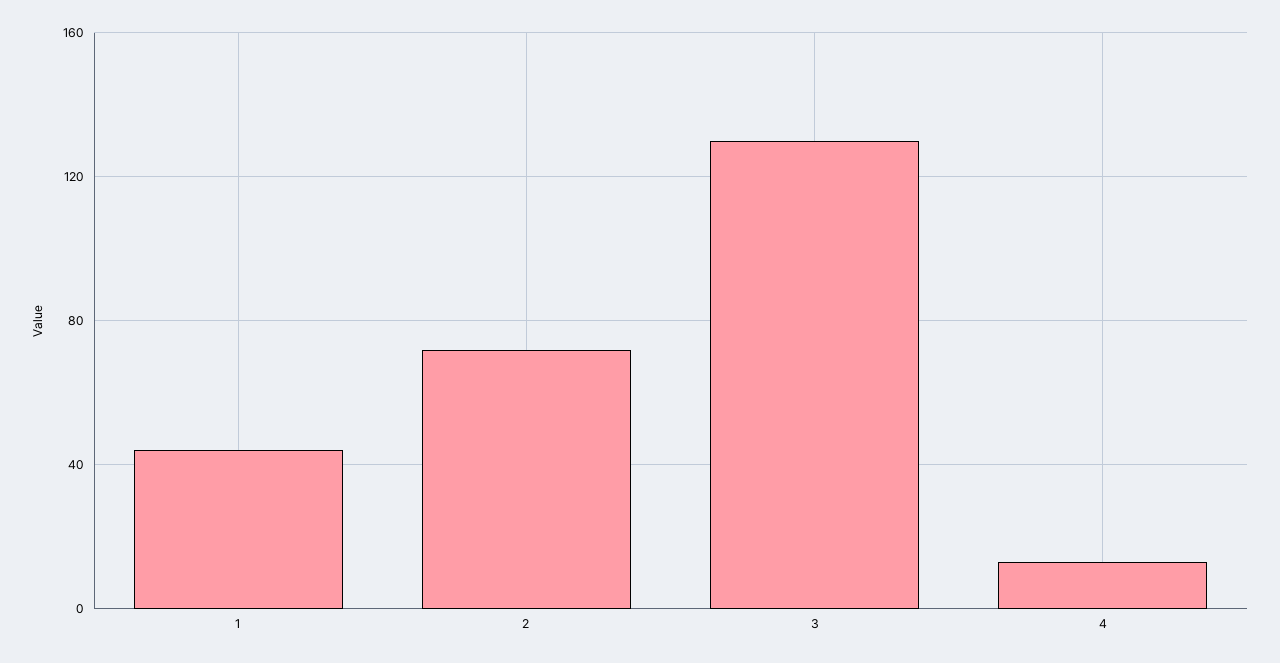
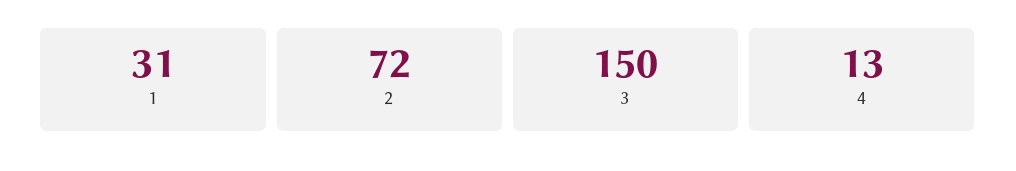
  {
-   "1": 45,
+   "1": 31,
    "2": 72,
-   "3": 130,
+   "3": 150,
    "4": 13
  }

